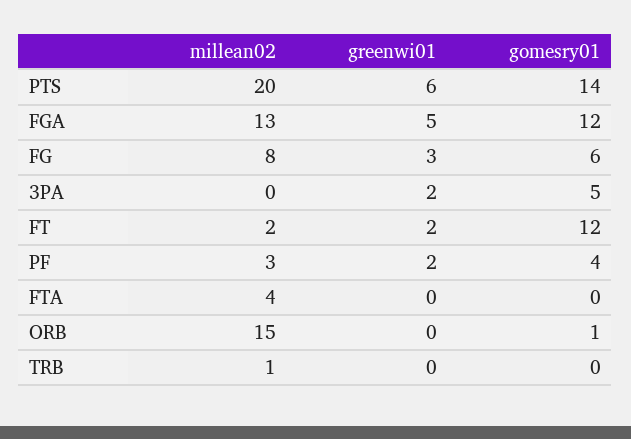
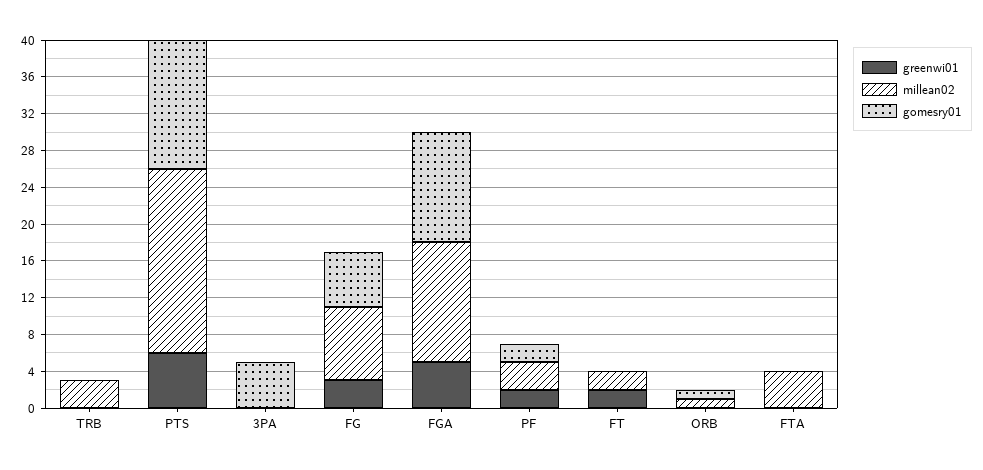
  {
    "millean02": {
      "PTS": 20,
      "FGA": 13,
      "FG": 8,
      "3PA": 0,
      "FT": 2,
      "PF": 3,
      "FTA": 4,
-     "ORB": 15,
+     "ORB": 1,
-     "TRB": 1
+     "TRB": 3
    },
    "greenwi01": {
      "PTS": 6,
      "FGA": 5,
      "FG": 3,
-     "3PA": 2,
+     "3PA": 0,
      "FT": 2,
      "PF": 2,
      "FTA": 0,
      "ORB": 0,
      "TRB": 0
    },
    "gomesry01": {
      "PTS": 14,
      "FGA": 12,
      "FG": 6,
      "3PA": 5,
-     "FT": 12,
+     "FT": 0,
-     "PF": 4,
+     "PF": 2,
      "FTA": 0,
      "ORB": 1,
      "TRB": 0
    }
  }

